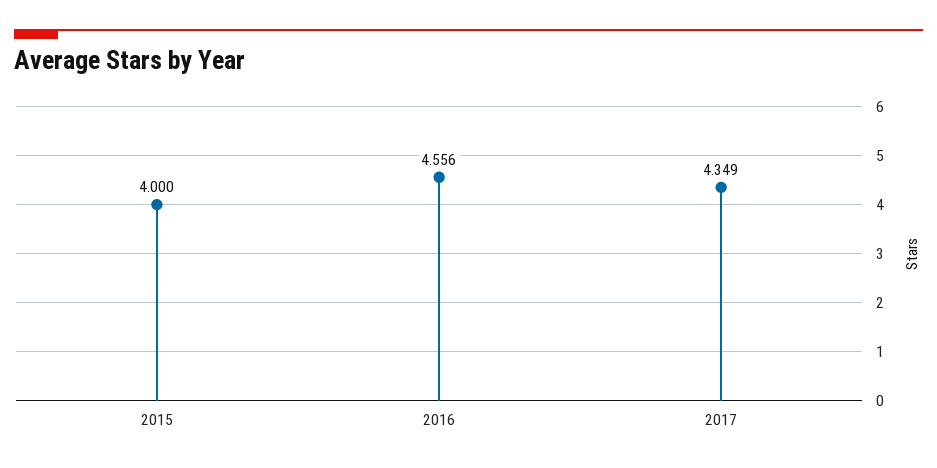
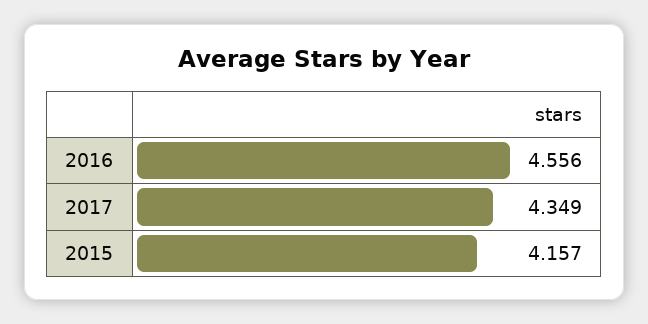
  {
-   "2015": 4,
+   "2015": 4.157,
    "2016": 4.556,
    "2017": 4.349
  }

